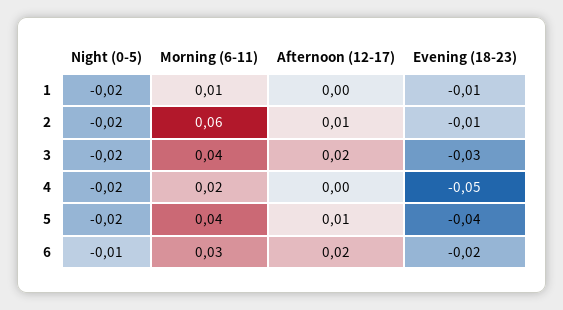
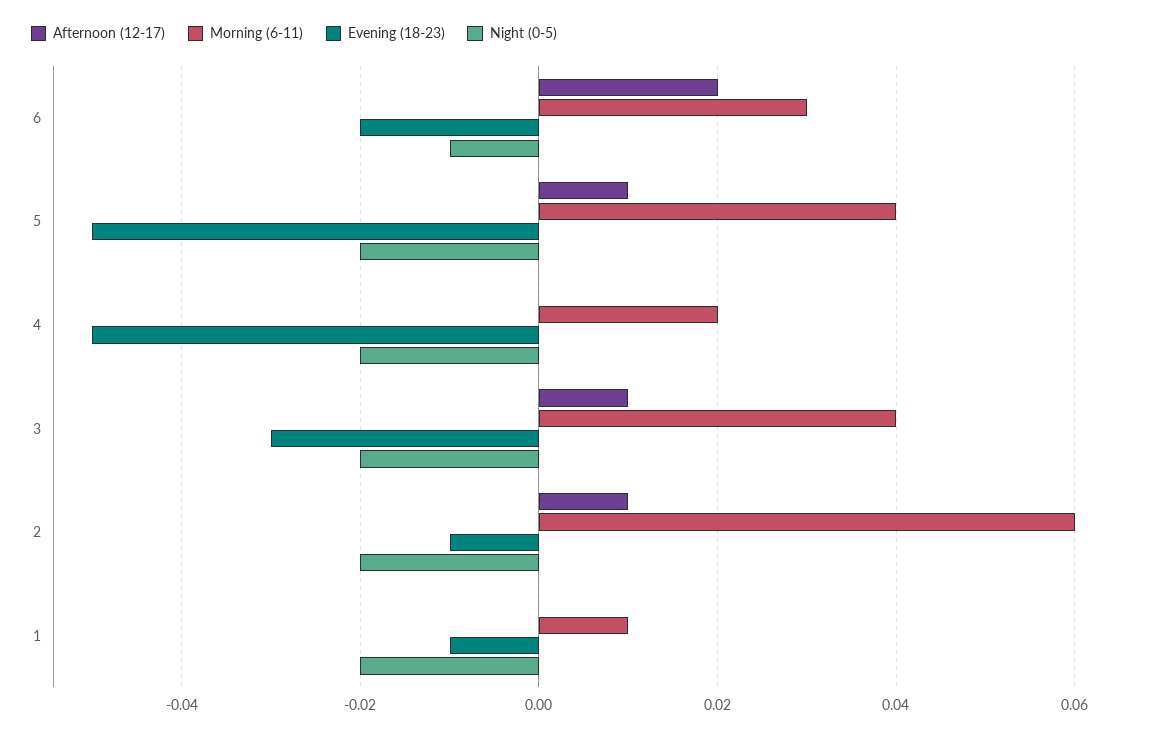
  {
    "Night (0-5)": {
      "1": -0.02,
      "2": -0.02,
      "3": -0.02,
      "4": -0.02,
      "5": -0.02,
      "6": -0.01
    },
    "Morning (6-11)": {
      "1": 0.01,
      "2": 0.06,
      "3": 0.04,
      "4": 0.02,
      "5": 0.04,
      "6": 0.03
    },
    "Afternoon (12-17)": {
      "1": 0,
      "2": 0.01,
-     "3": 0.02,
+     "3": 0.01,
      "4": 0,
      "5": 0.01,
      "6": 0.02
    },
    "Evening (18-23)": {
      "1": -0.01,
      "2": -0.01,
      "3": -0.03,
      "4": -0.05,
-     "5": -0.04,
+     "5": -0.05,
      "6": -0.02
    }
  }

